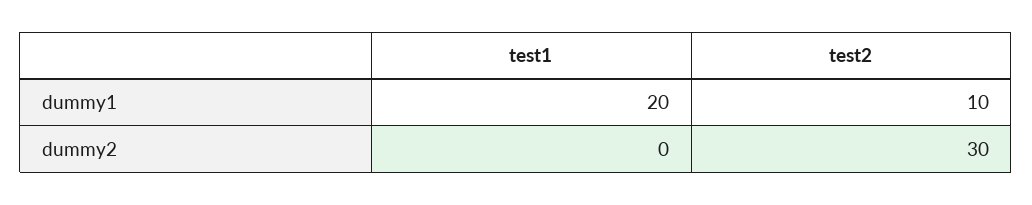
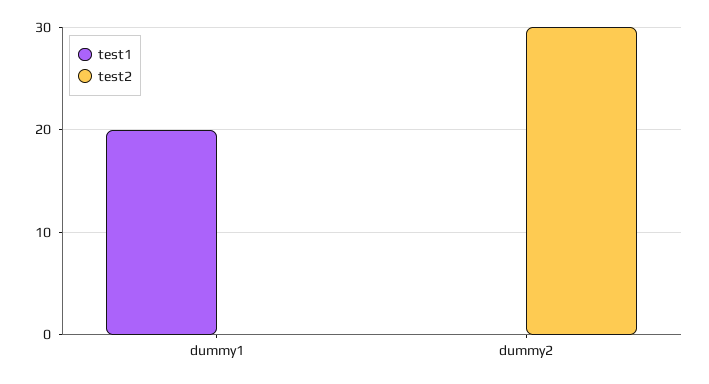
  {
    "test1": {
      "dummy1": 20,
      "dummy2": 0
    },
    "test2": {
-     "dummy1": 10,
+     "dummy1": 0,
      "dummy2": 30
    }
  }

